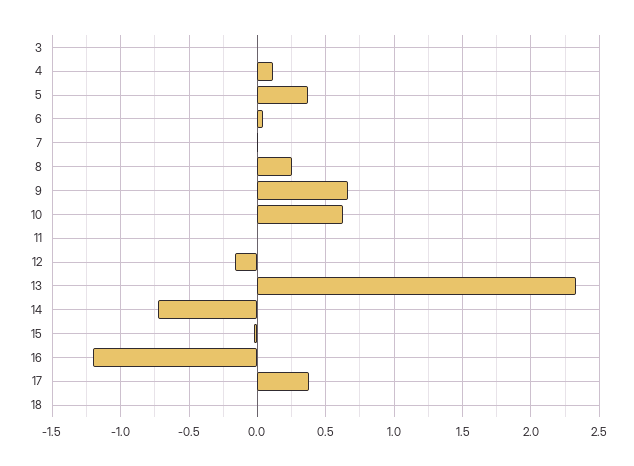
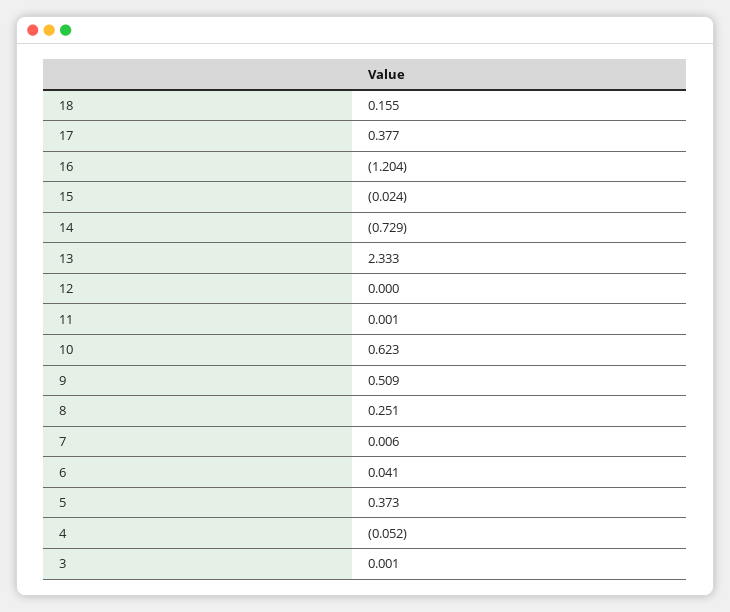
  {
    "3": 0.001,
-   "4": 0.1,
+   "4": -0.052,
    "5": 0.373,
    "6": 0.041,
    "7": 0.006,
    "8": 0.251,
-   "9": 0.65,
+   "9": 0.509,
    "10": 0.623,
    "11": 0.001,
-   "12": -0.15,
+   "12": 0,
    "13": 2.333,
    "14": -0.729,
    "15": -0.024,
    "16": -1.204,
    "17": 0.377,
-   "18": 0
+   "18": 0.155
  }

